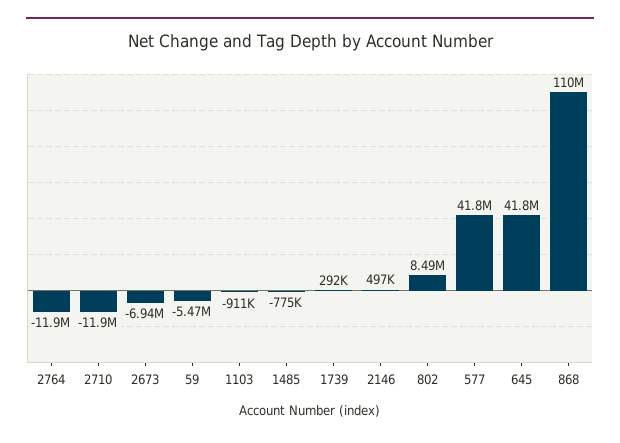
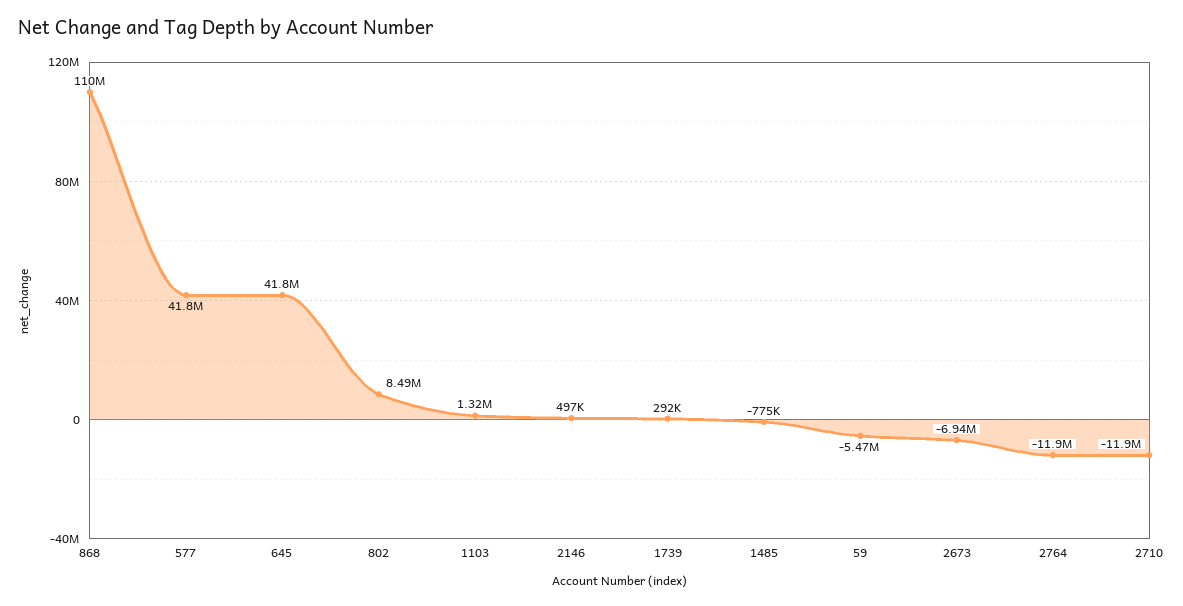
  {
    "2764": -11900000,
    "2710": -11900000,
    "2673": -6940000,
    "59": -5470000,
-   "1103": -911000,
+   "1103": 1320000,
    "1485": -775000,
    "1739": 292000,
    "2146": 497000,
    "802": 8490000,
    "577": 41800000,
    "645": 41800000,
    "868": 110000000
  }

